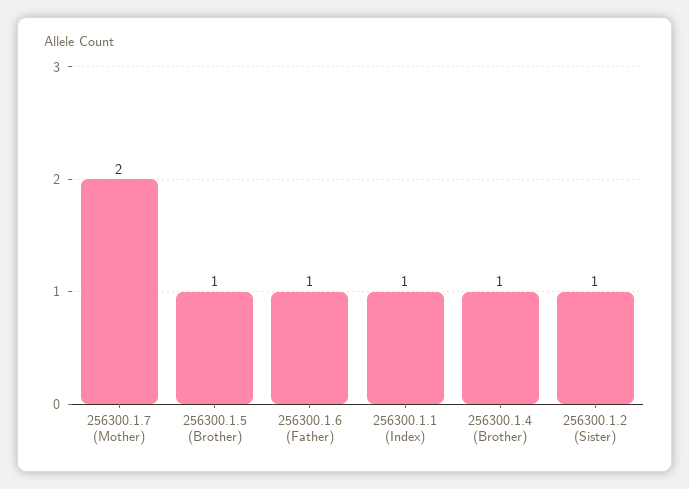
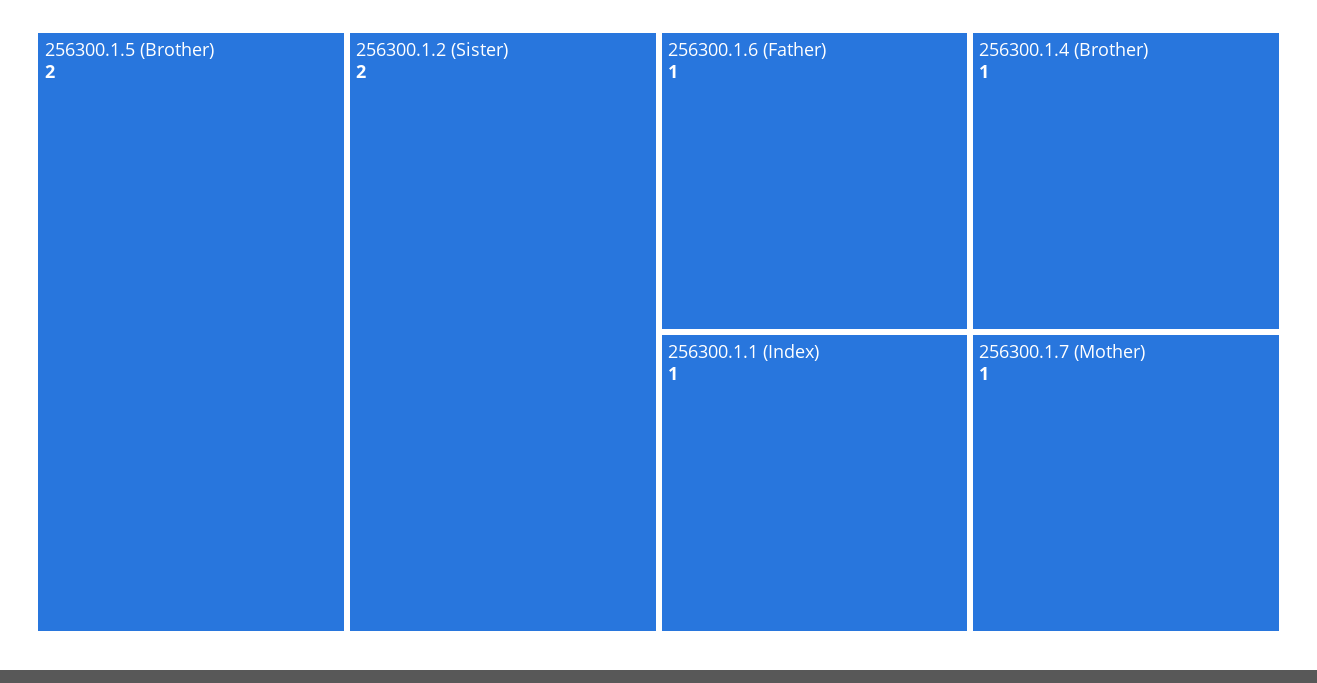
  {
-   "256300.1.7 (Mother)": 2,
+   "256300.1.7 (Mother)": 1,
-   "256300.1.5 (Brother)": 1,
+   "256300.1.5 (Brother)": 2,
    "256300.1.6 (Father)": 1,
    "256300.1.1 (Index)": 1,
    "256300.1.4 (Brother)": 1,
-   "256300.1.2 (Sister)": 1
+   "256300.1.2 (Sister)": 2
  }

